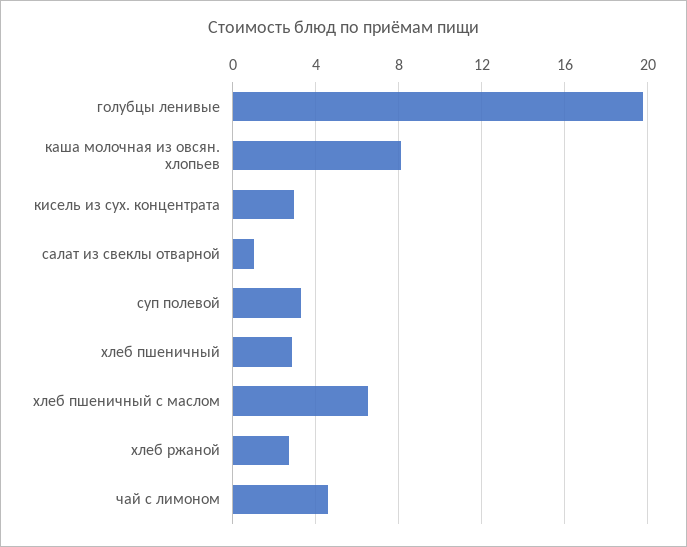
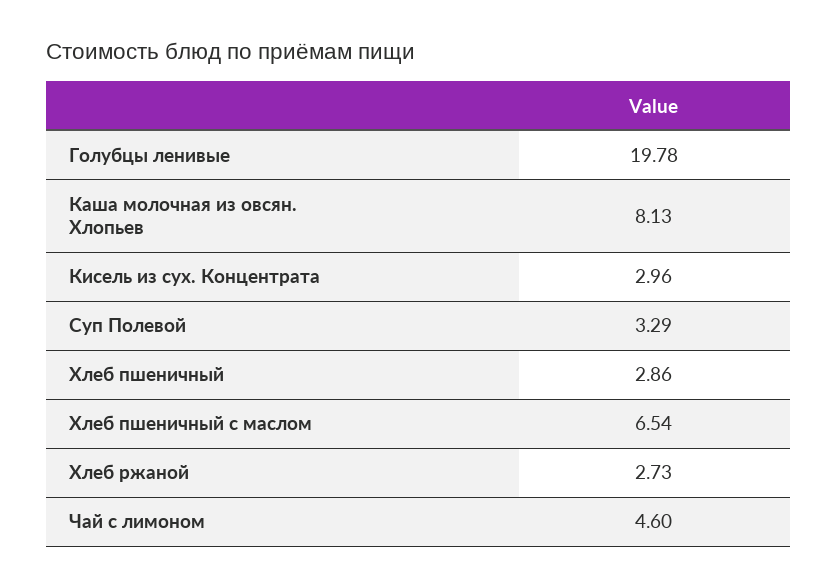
  {
    "голубцы ленивые": 19.78,
    "каша молочная из овсян. хлопьев": 8.13,
    "кисель из сух. концентрата": 2.96,
-   "салат из свеклы отварной": 1,
    "суп полевой": 3.29,
    "хлеб пшеничный": 2.86,
    "хлеб пшеничный с маслом": 6.54,
    "хлеб ржаной": 2.73,
    "чай с лимоном": 4.6
  }

